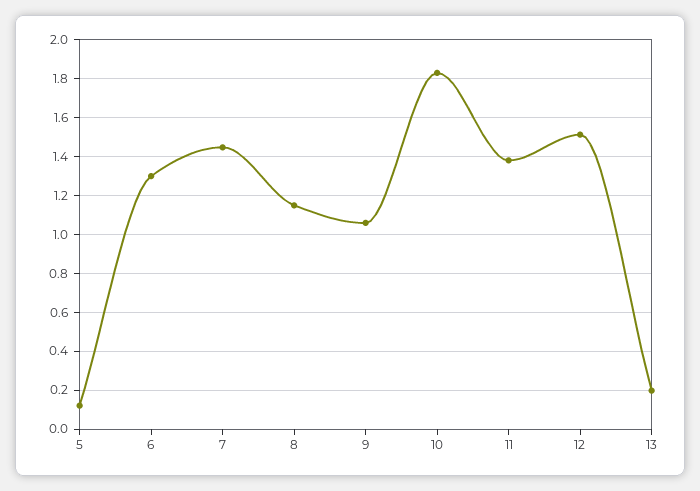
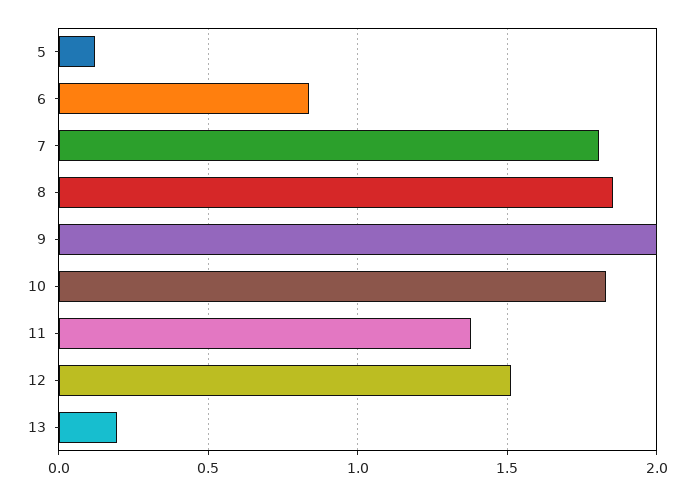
  {
    "5": 0.1,
-   "6": 1.3,
+   "6": 0.85,
-   "7": 1.45,
+   "7": 1.8,
-   "8": 1.15,
+   "8": 1.85,
-   "9": 1.05,
+   "9": 2,
    "10": 1.85,
    "11": 1.4,
    "12": 1.5,
    "13": 0.2
  }

